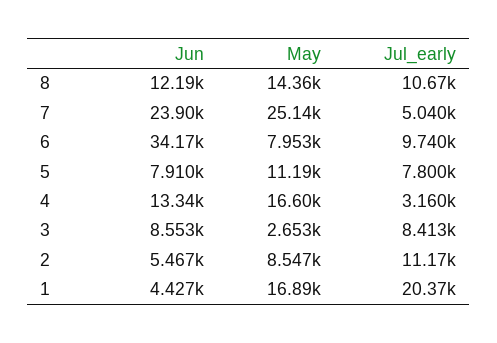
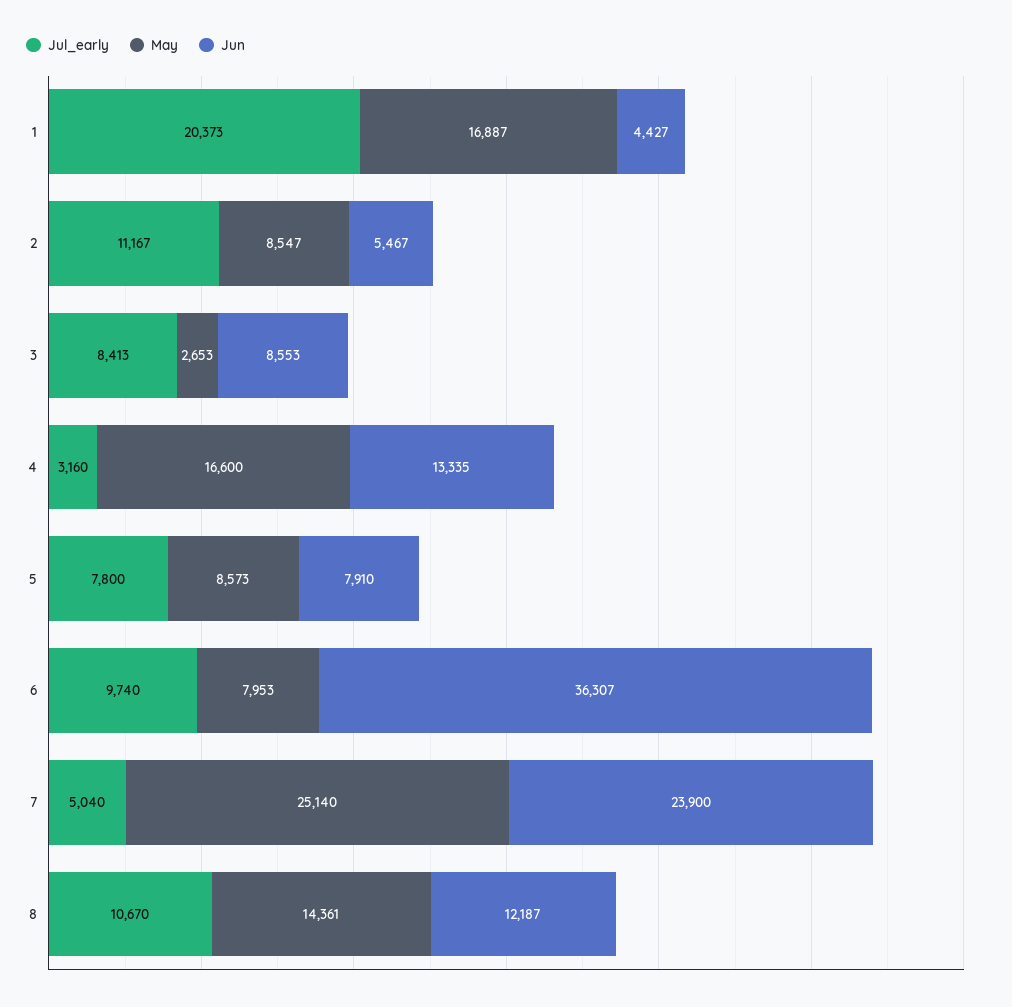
  {
    "Jun": {
      "8": 12187,
      "7": 23900,
-     "6": 34170,
+     "6": 36307,
      "5": 7910,
      "4": 13335,
      "3": 8553,
      "2": 5467,
      "1": 4427
    },
    "May": {
      "8": 14361,
      "7": 25140,
      "6": 7953,
-     "5": 11190,
+     "5": 8573,
      "4": 16600,
      "3": 2653,
      "2": 8547,
      "1": 16887
    },
    "Jul_early": {
      "8": 10670,
      "7": 5040,
      "6": 9740,
      "5": 7800,
      "4": 3160,
      "3": 8413,
      "2": 11167,
      "1": 20373
    }
  }

